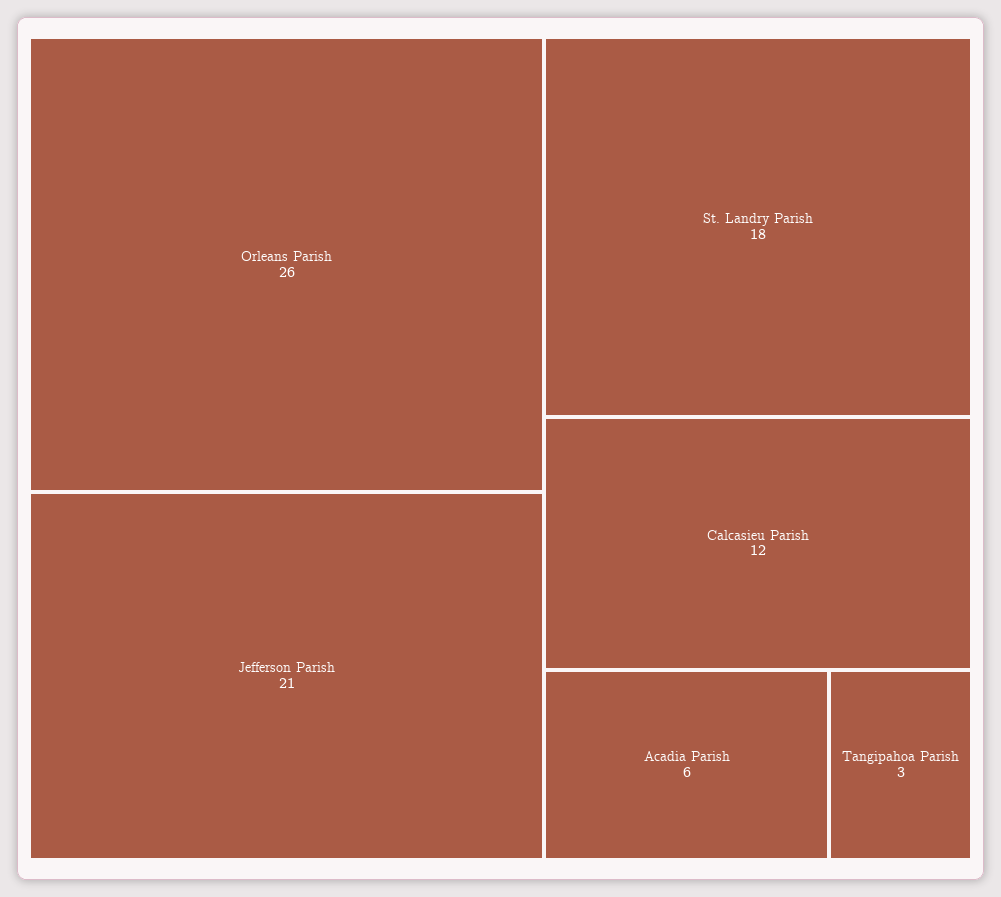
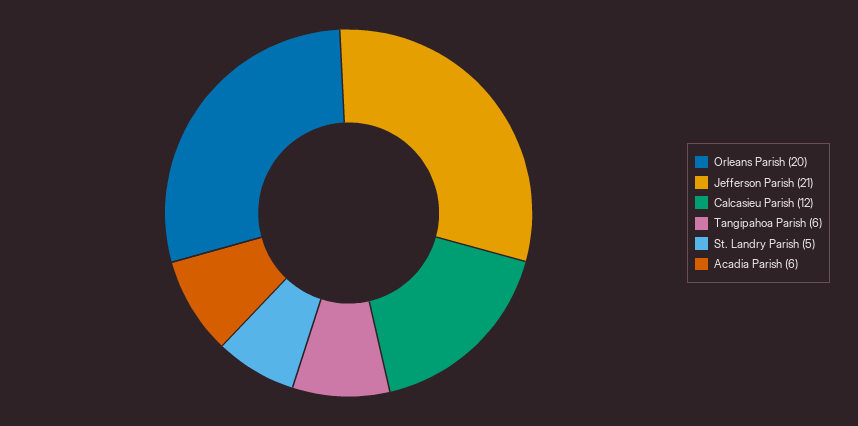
  {
-   "Orleans Parish": 26,
+   "Orleans Parish": 20,
    "Jefferson Parish": 21,
-   "St. Landry Parish": 18,
+   "St. Landry Parish": 5,
    "Calcasieu Parish": 12,
    "Acadia Parish": 6,
-   "Tangipahoa Parish": 3
+   "Tangipahoa Parish": 6
  }

